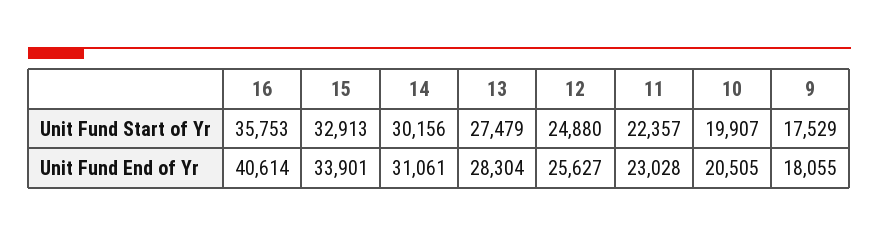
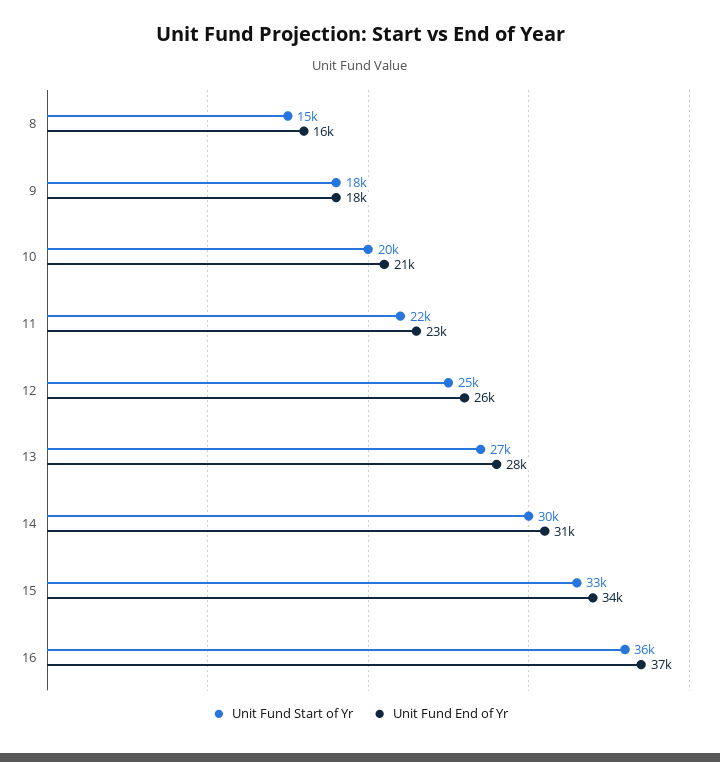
  {
    "Unit Fund Start of Yr": {
      "16": 35753,
      "15": 32913,
      "14": 30156,
      "13": 27479,
      "12": 24880,
      "11": 22357,
      "10": 19907,
-     "9": 17529
+     "9": 17529,
+     "8": 15000
    },
    "Unit Fund End of Yr": {
-     "16": 40614,
+     "16": 37000,
      "15": 33901,
      "14": 31061,
      "13": 28304,
      "12": 25627,
      "11": 23028,
      "10": 20505,
-     "9": 18055
+     "9": 18055,
+     "8": 16000
    }
  }

